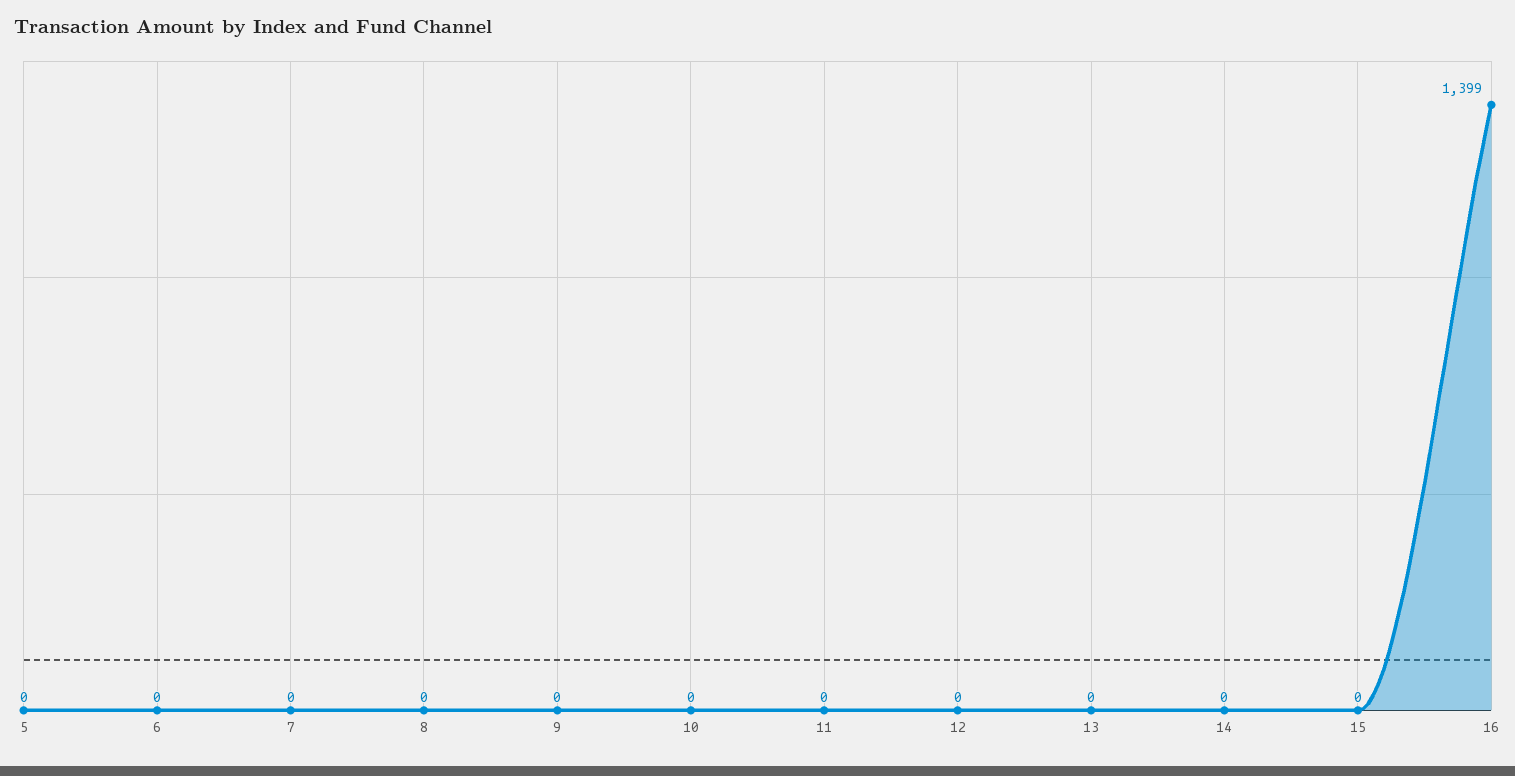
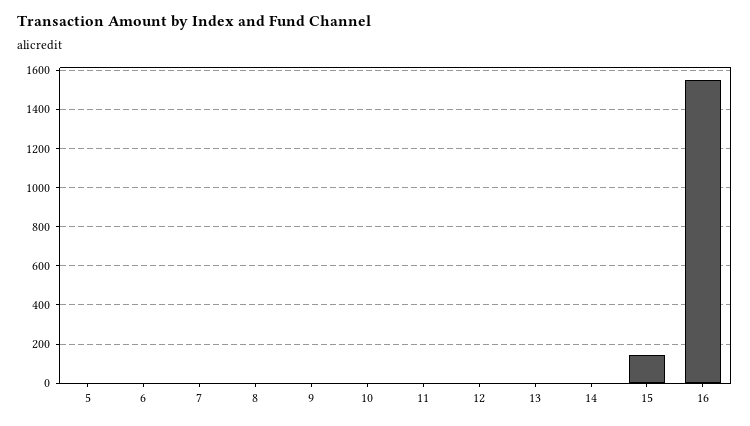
  {
    "5": 0,
    "6": 0,
    "7": 0,
    "8": 0,
    "9": 0,
    "10": 0,
    "11": 0,
    "12": 0,
    "13": 0,
    "14": 0,
-   "15": 0,
+   "15": 150,
-   "16": 1399
+   "16": 1550
  }

